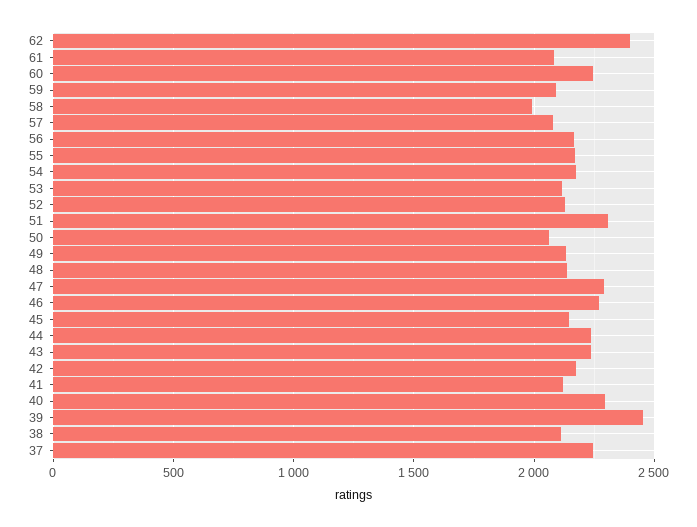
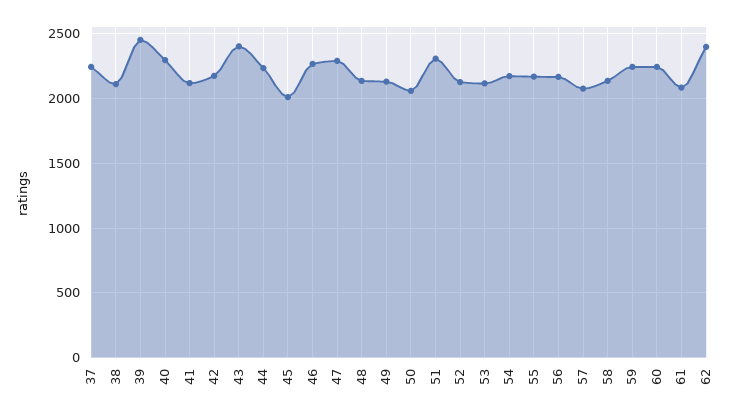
  {
    "62": 2400,
    "61": 2100,
    "60": 2250,
-   "59": 2100,
+   "59": 2250,
-   "58": 2000,
+   "58": 2150,
    "57": 2100,
    "56": 2150,
    "55": 2150,
    "54": 2150,
    "53": 2100,
    "52": 2150,
    "51": 2300,
    "50": 2050,
    "49": 2150,
    "48": 2150,
    "47": 2300,
    "46": 2250,
-   "45": 2150,
+   "45": 2000,
    "44": 2250,
-   "43": 2250,
+   "43": 2400,
    "42": 2200,
    "41": 2100,
    "40": 2300,
    "39": 2450,
    "38": 2100,
    "37": 2250
  }

